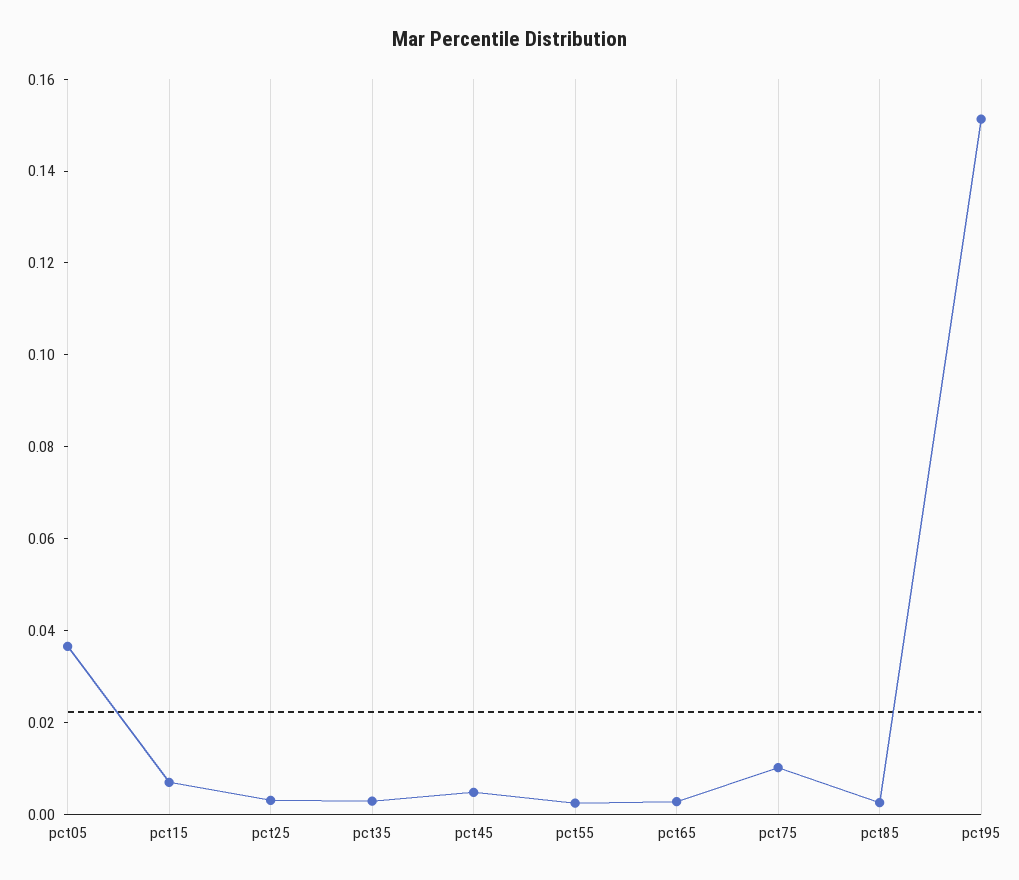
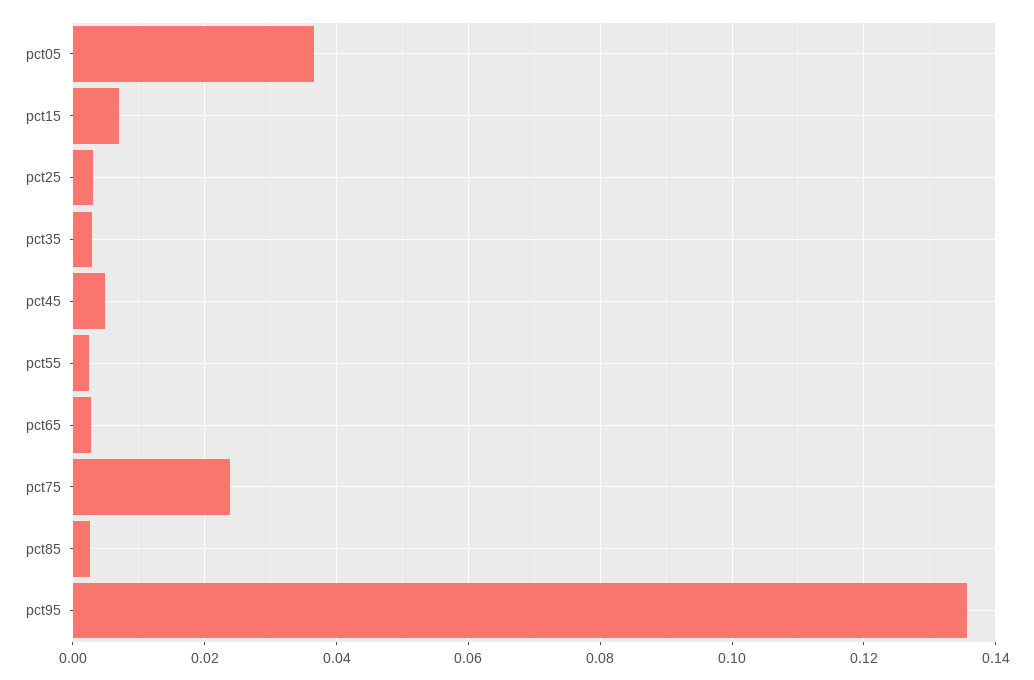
  {
    "pct05": 0.036,
    "pct15": 0.008,
    "pct25": 0.004,
    "pct35": 0.002,
    "pct45": 0.004,
    "pct55": 0.002,
    "pct65": 0.002,
-   "pct75": 0.01,
+   "pct75": 0.024,
    "pct85": 0.002,
-   "pct95": 0.15
+   "pct95": 0.136
  }

